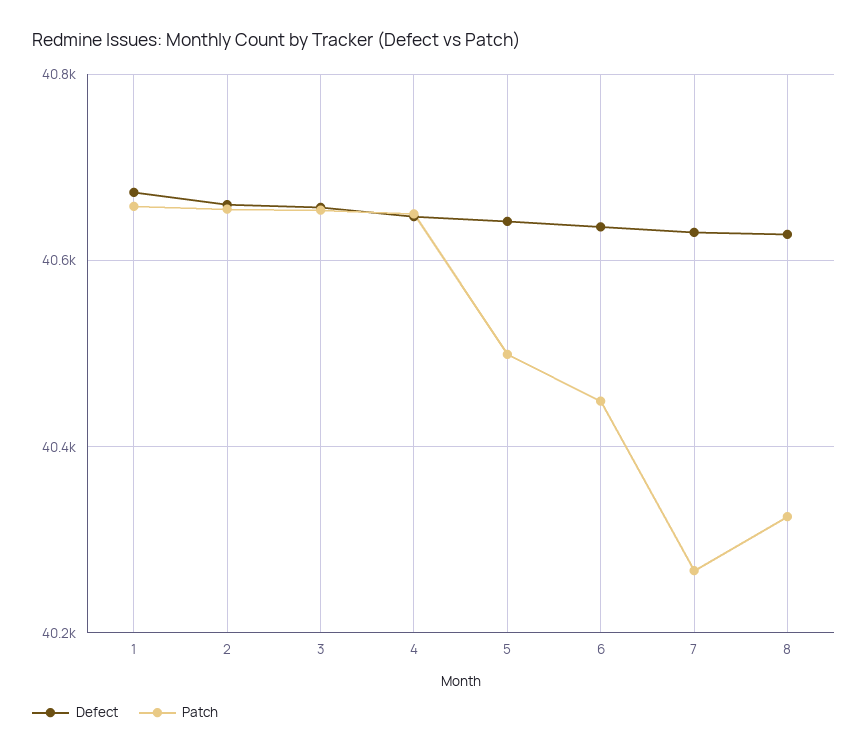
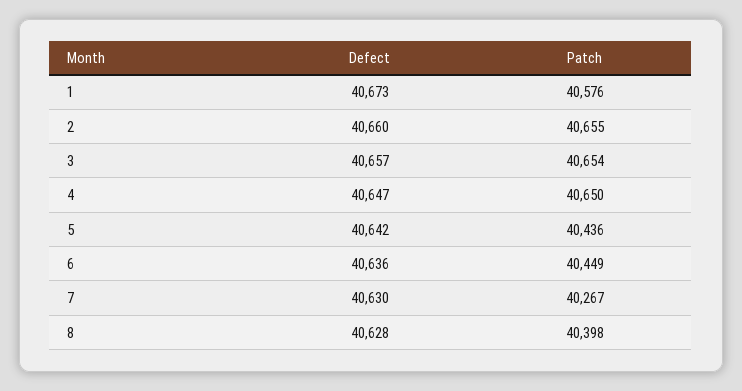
  {
    "Defect": {
      "1": 40673,
      "2": 40660,
      "3": 40657,
      "4": 40647,
      "5": 40642,
      "6": 40636,
      "7": 40630,
      "8": 40628
    },
    "Patch": {
-     "1": 40660,
+     "1": 40576,
      "2": 40655,
      "3": 40654,
      "4": 40650,
-     "5": 40500,
+     "5": 40436,
      "6": 40449,
      "7": 40267,
-     "8": 40320
+     "8": 40398
    }
  }

